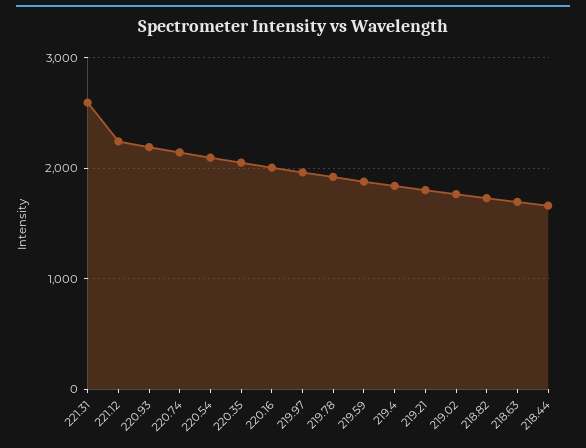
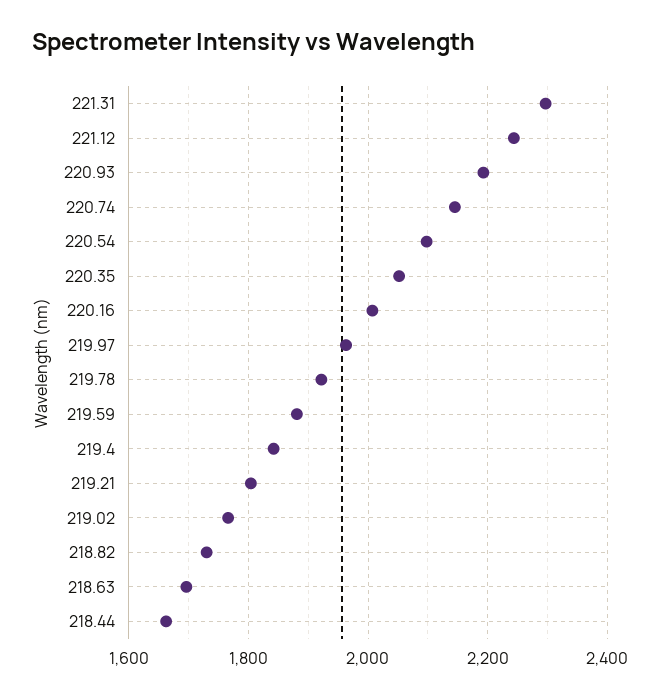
  {
-   "221.31": 2600,
+   "221.31": 2300,
    "221.12": 2240,
    "220.93": 2200,
    "220.74": 2140,
    "220.54": 2100,
    "220.35": 2060,
    "220.16": 2000,
    "219.97": 1960,
    "219.78": 1920,
    "219.59": 1880,
    "219.4": 1840,
    "219.21": 1800,
    "219.02": 1760,
    "218.82": 1740,
    "218.63": 1700,
    "218.44": 1660
  }

